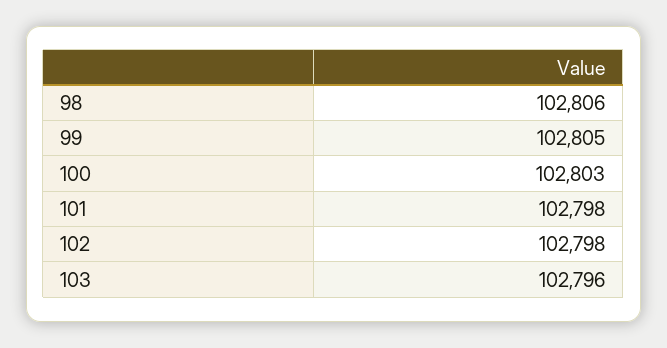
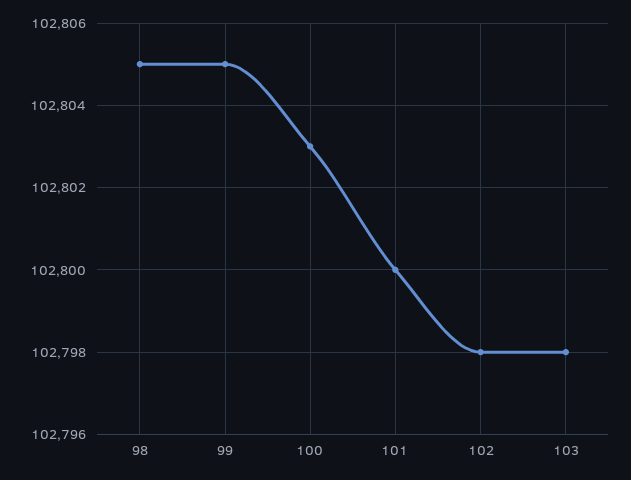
  {
-   "98": 102806,
+   "98": 102805,
    "99": 102805,
    "100": 102803,
-   "101": 102798,
+   "101": 102800,
    "102": 102798,
-   "103": 102796
+   "103": 102798
  }

